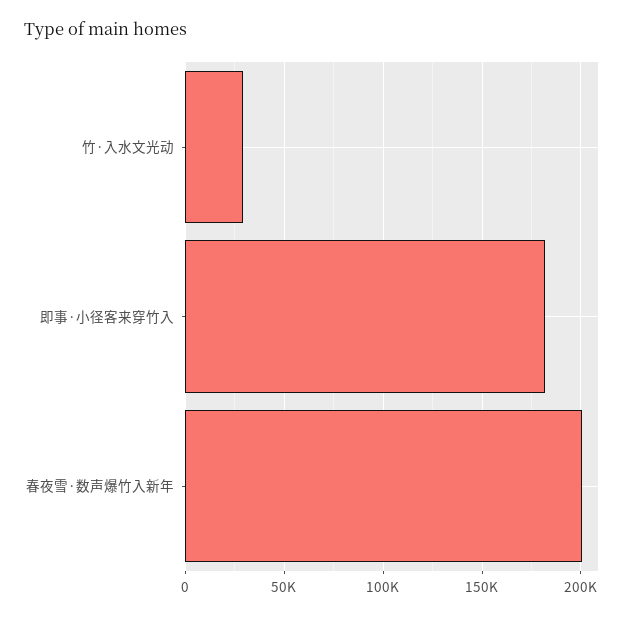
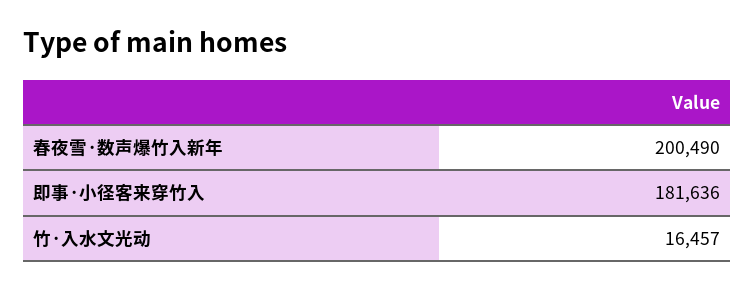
  {
-   "竹·入水文光动": 30000,
+   "竹·入水文光动": 16457,
    "即事·小径客来穿竹入": 181636,
    "春夜雪·数声爆竹入新年": 200490
  }

